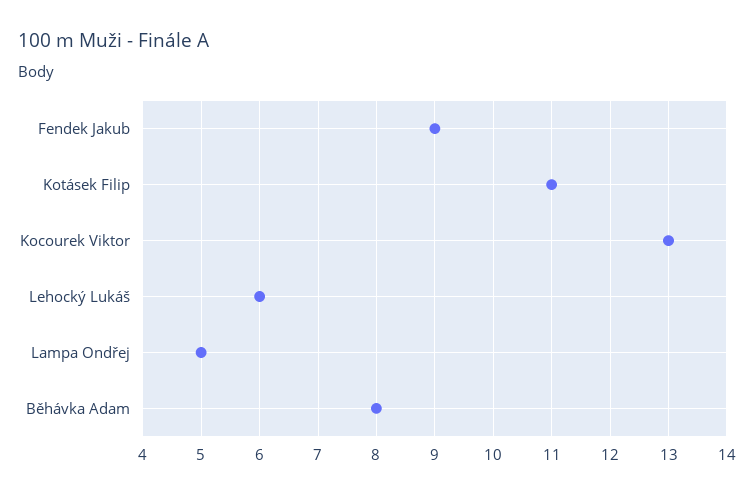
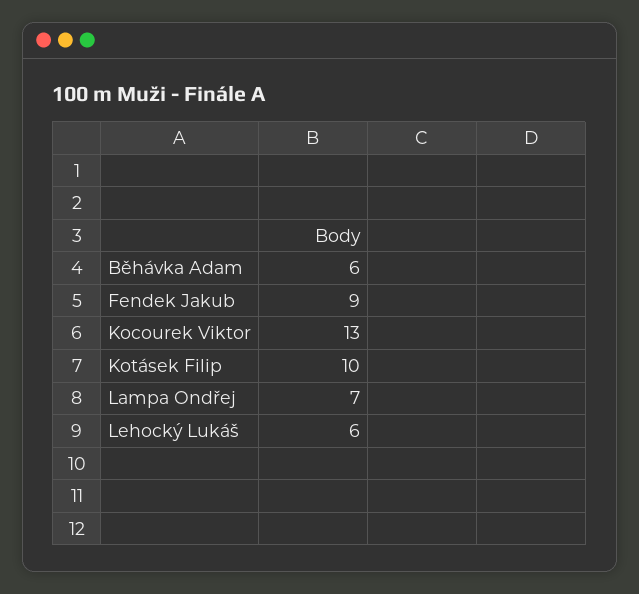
  {
    "Fendek Jakub": 9,
-   "Kotásek Filip": 11,
+   "Kotásek Filip": 10,
    "Kocourek Viktor": 13,
    "Lehocký Lukáš": 6,
-   "Lampa Ondřej": 5,
+   "Lampa Ondřej": 7,
-   "Běhávka Adam": 8
+   "Běhávka Adam": 6
  }

